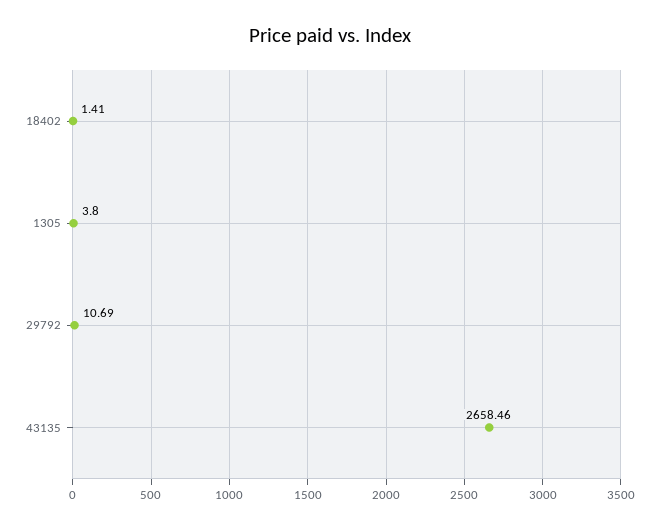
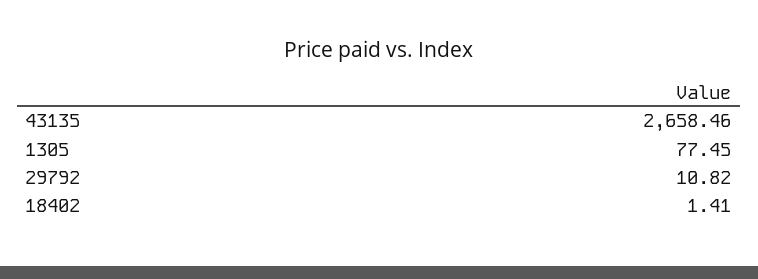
  {
    "18402": 1.41,
-   "1305": 3.8,
+   "1305": 77.45,
-   "29792": 10.69,
+   "29792": 10.82,
    "43135": 2658.46
  }

